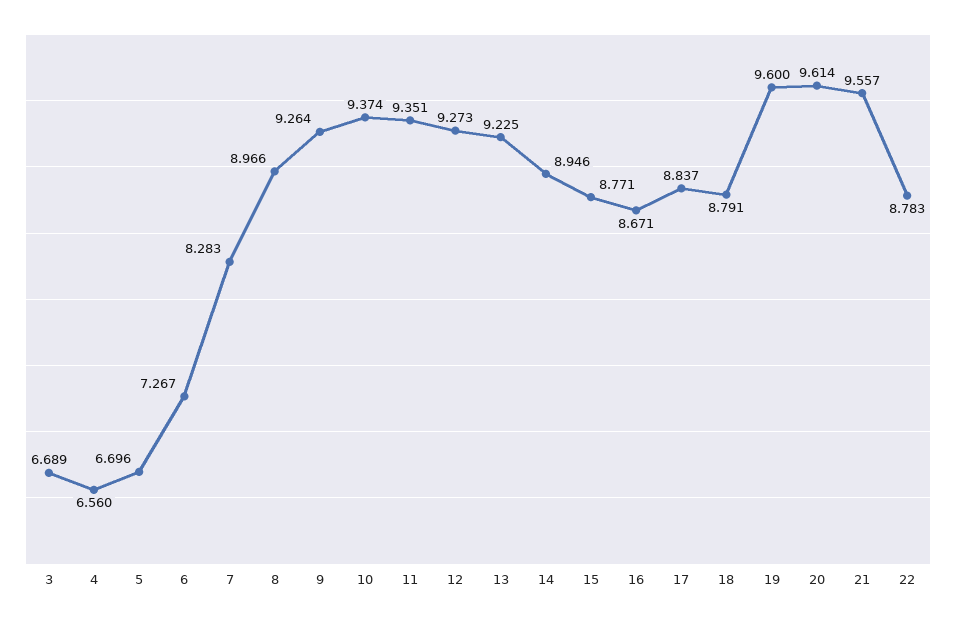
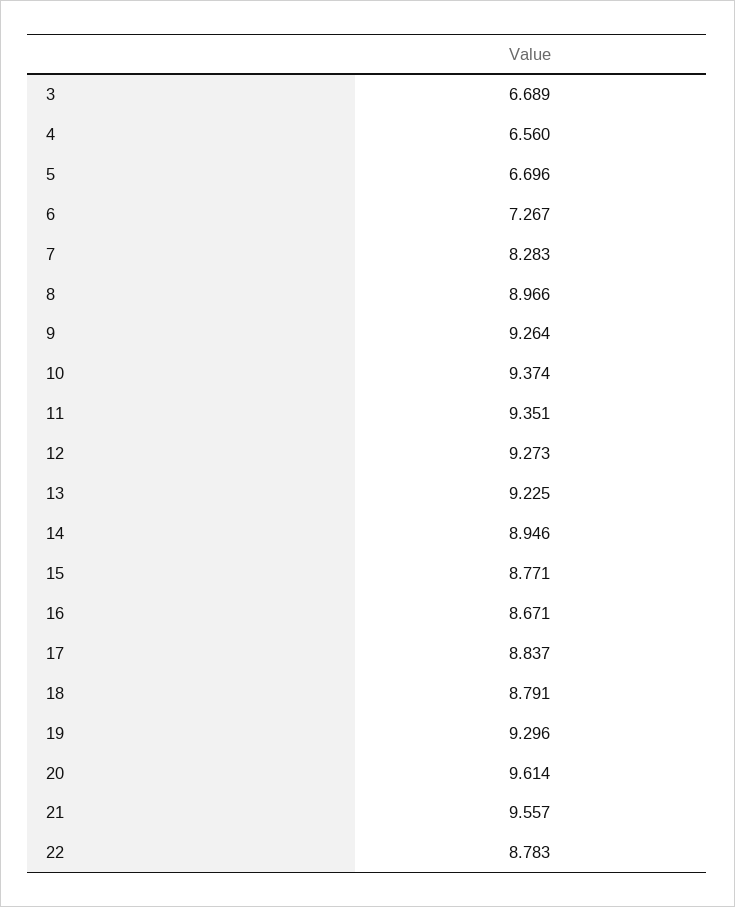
  {
    "3": 6.689,
    "4": 6.56,
    "5": 6.696,
    "6": 7.267,
    "7": 8.283,
    "8": 8.966,
    "9": 9.264,
    "10": 9.374,
    "11": 9.351,
    "12": 9.273,
    "13": 9.225,
    "14": 8.946,
    "15": 8.771,
    "16": 8.671,
    "17": 8.837,
    "18": 8.791,
-   "19": 9.6,
+   "19": 9.296,
    "20": 9.614,
    "21": 9.557,
    "22": 8.783
  }

